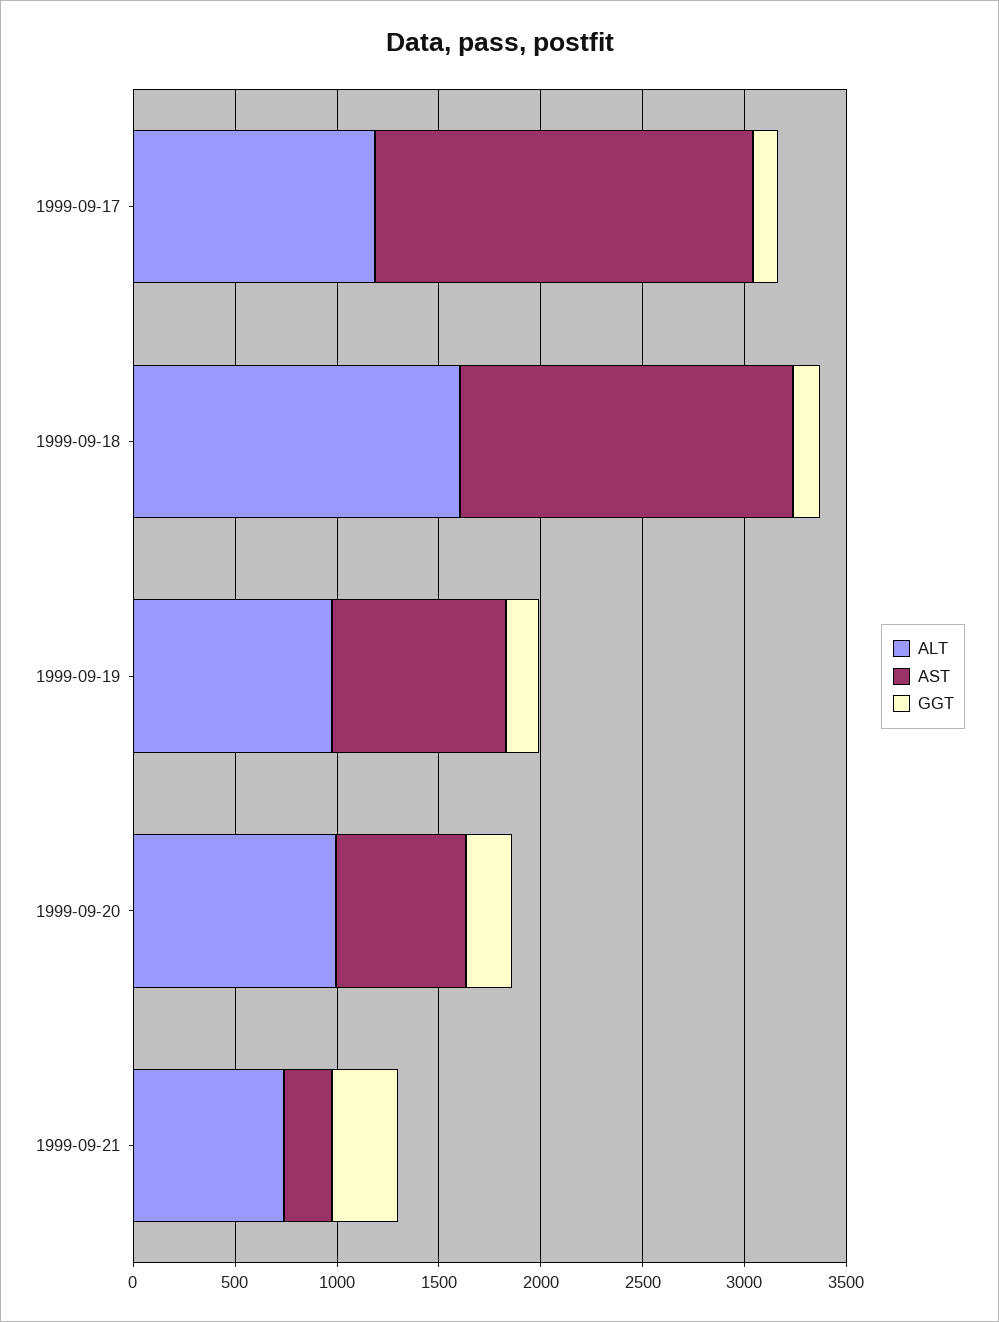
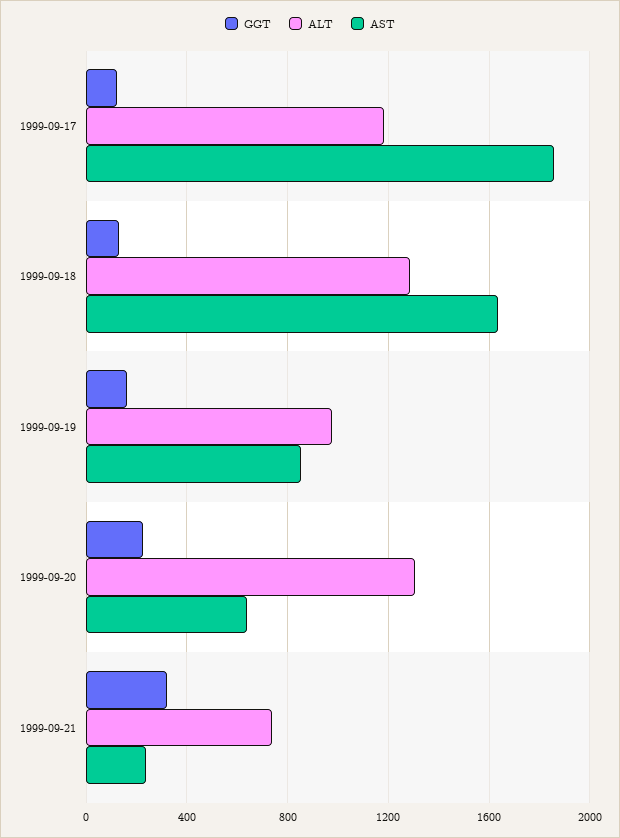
  {
    "ALT": {
      "1999-09-17": 1200,
-     "1999-09-18": 1600,
+     "1999-09-18": 1300,
      "1999-09-19": 1000,
-     "1999-09-20": 1000,
+     "1999-09-20": 1300,
      "1999-09-21": 750
    },
    "AST": {
      "1999-09-17": 1850,
      "1999-09-18": 1650,
      "1999-09-19": 850,
      "1999-09-20": 650,
      "1999-09-21": 250
    },
    "GGT": {
      "1999-09-17": 100,
      "1999-09-18": 150,
      "1999-09-19": 150,
      "1999-09-20": 250,
      "1999-09-21": 300
    }
  }

